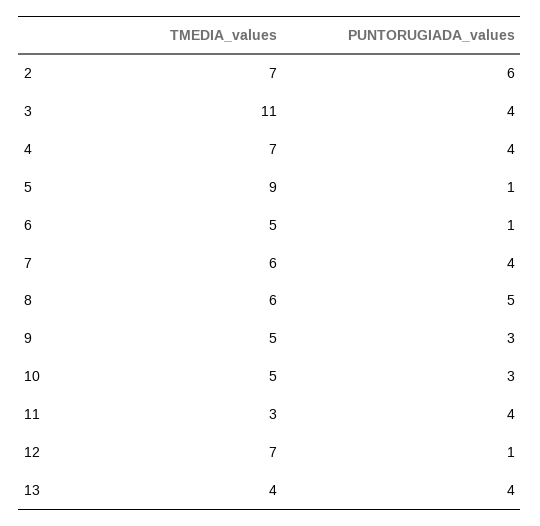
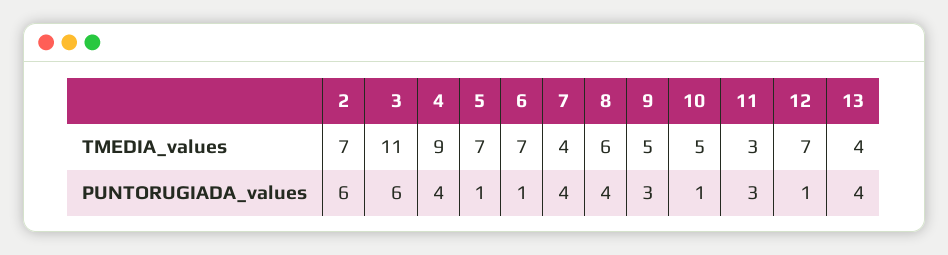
  {
    "TMEDIA_values": {
      "2": 7,
      "3": 11,
-     "4": 7,
+     "4": 9,
-     "5": 9,
+     "5": 7,
-     "6": 5,
+     "6": 7,
-     "7": 6,
+     "7": 4,
      "8": 6,
      "9": 5,
      "10": 5,
      "11": 3,
      "12": 7,
      "13": 4
    },
    "PUNTORUGIADA_values": {
      "2": 6,
-     "3": 4,
+     "3": 6,
      "4": 4,
      "5": 1,
      "6": 1,
      "7": 4,
-     "8": 5,
+     "8": 4,
      "9": 3,
-     "10": 3,
+     "10": 1,
-     "11": 4,
+     "11": 3,
      "12": 1,
      "13": 4
    }
  }

